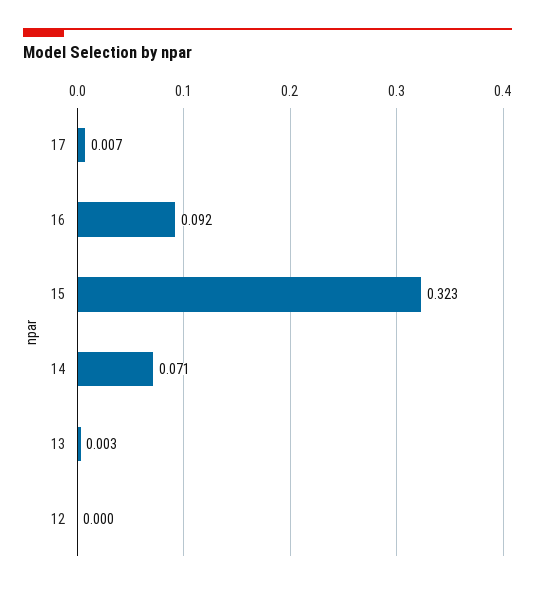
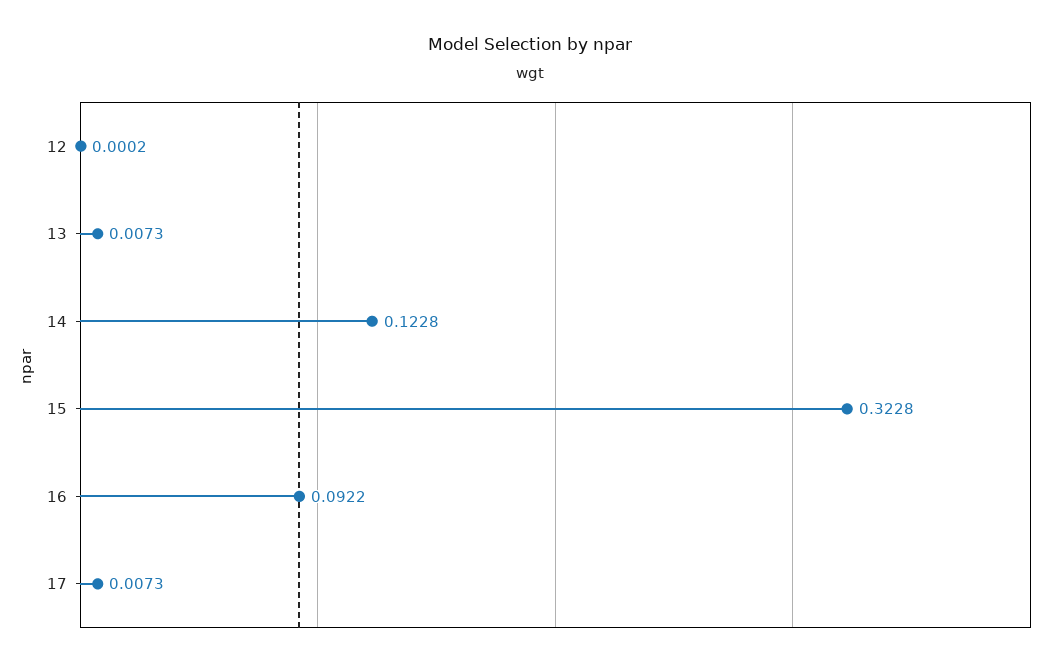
  {
    "17": 0.0073,
    "16": 0.0922,
    "15": 0.3228,
-   "14": 0.071,
+   "14": 0.1228,
-   "13": 0.003,
+   "13": 0.0073,
    "12": 0.0002
  }

